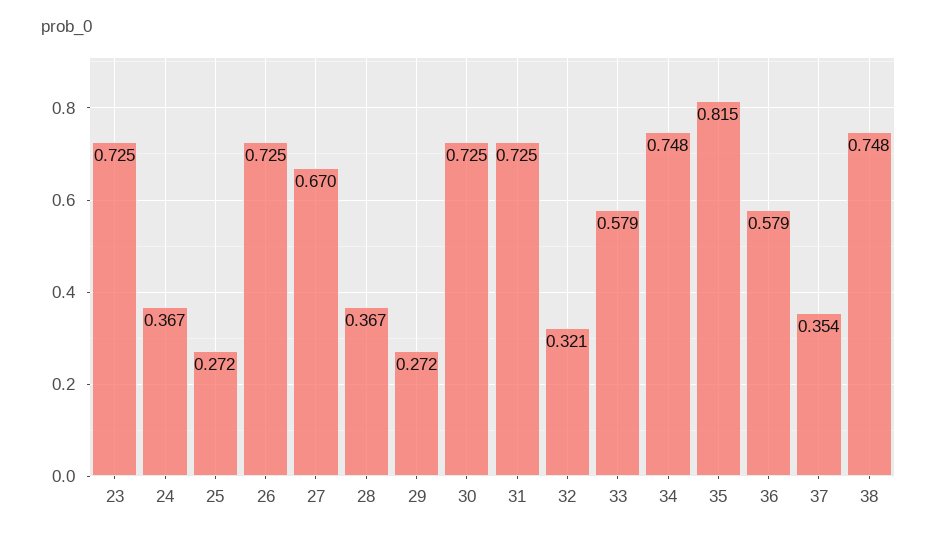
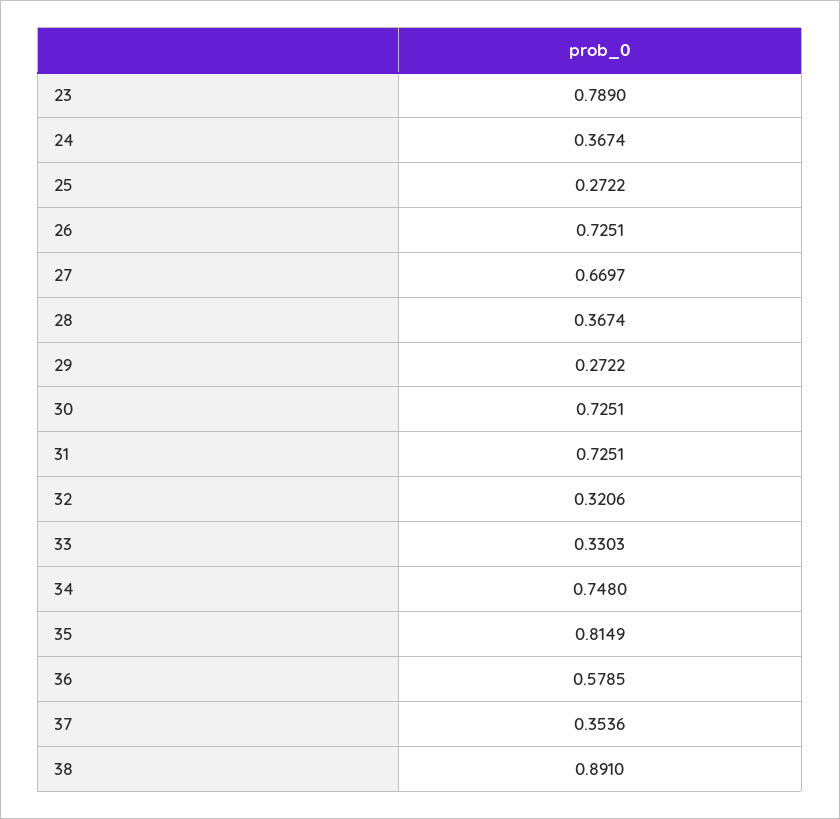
  {
-   "23": 0.725,
+   "23": 0.789,
    "24": 0.3674,
    "25": 0.2722,
    "26": 0.7251,
    "27": 0.6697,
    "28": 0.3674,
    "29": 0.2722,
    "30": 0.7251,
    "31": 0.7251,
    "32": 0.3206,
-   "33": 0.579,
+   "33": 0.3303,
    "34": 0.748,
    "35": 0.8149,
    "36": 0.5785,
    "37": 0.3536,
-   "38": 0.748
+   "38": 0.891
  }

